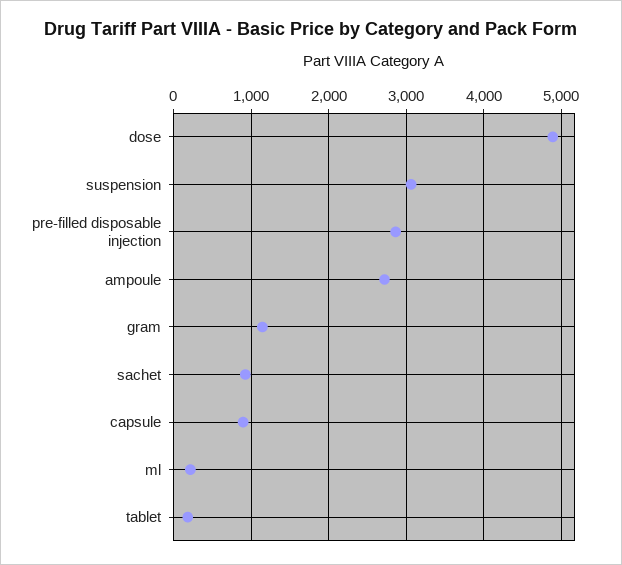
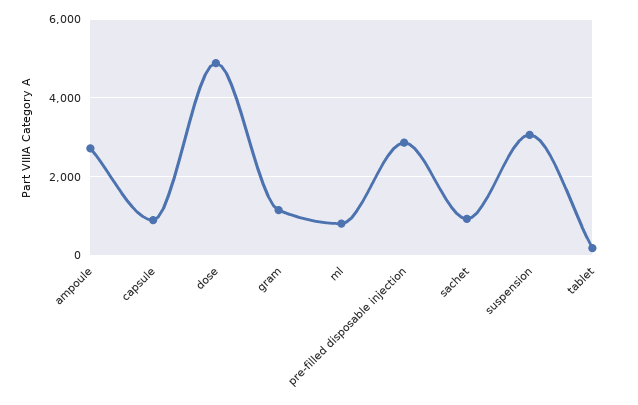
  {
    "dose": 4900,
    "suspension": 3100,
    "pre-filled disposable injection": 2900,
    "ampoule": 2700,
    "gram": 1100,
    "sachet": 900,
    "capsule": 900,
-   "ml": 200,
+   "ml": 800,
    "tablet": 200
  }

